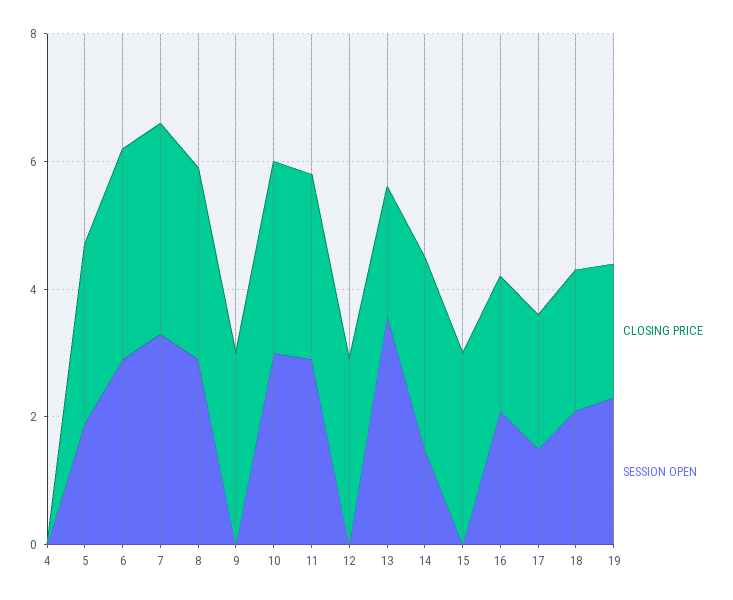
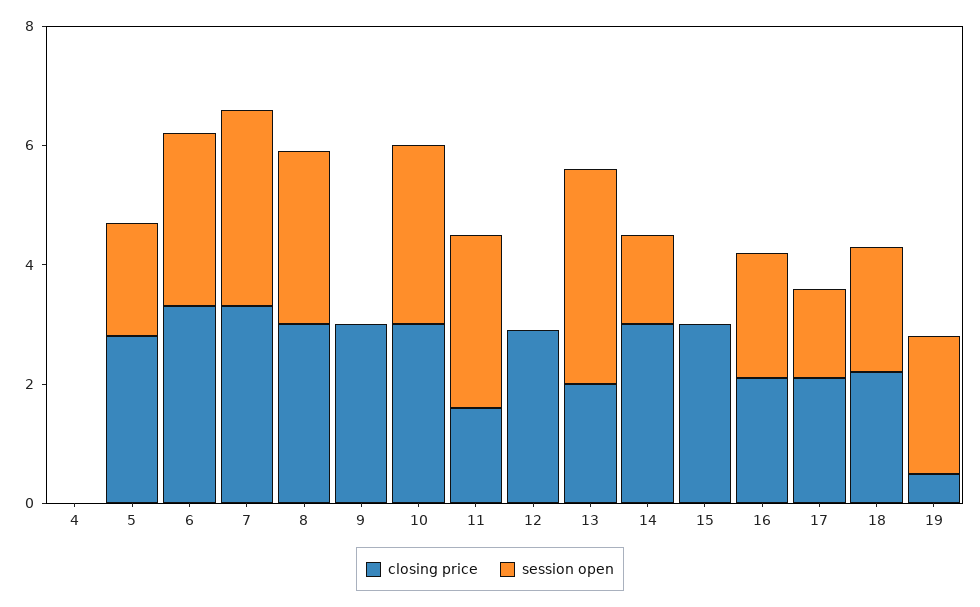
  {
    "CLOSING PRICE": {
      "4": 0,
      "5": 3,
      "6": 3.5,
      "7": 3.5,
      "8": 3,
      "9": 3,
      "10": 3,
-     "11": 3,
+     "11": 1.5,
      "12": 3,
      "13": 2,
      "14": 3,
      "15": 3,
      "16": 2,
      "17": 2,
      "18": 2,
-     "19": 2
+     "19": 0.5
    },
    "SESSION OPEN": {
      "4": 0,
      "5": 2,
      "6": 3,
      "7": 3.5,
      "8": 3,
      "9": 0,
      "10": 3,
      "11": 3,
      "12": 0,
      "13": 3.5,
      "14": 1.5,
      "15": 0,
      "16": 2,
      "17": 1.5,
      "18": 2,
      "19": 2.5
    }
  }

